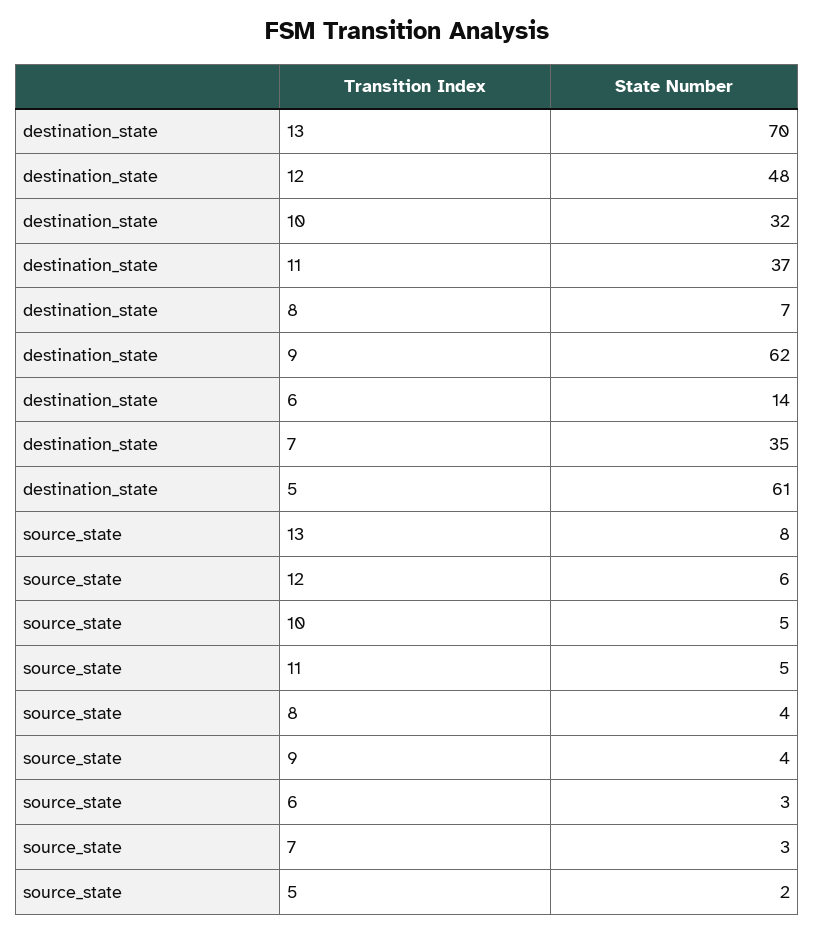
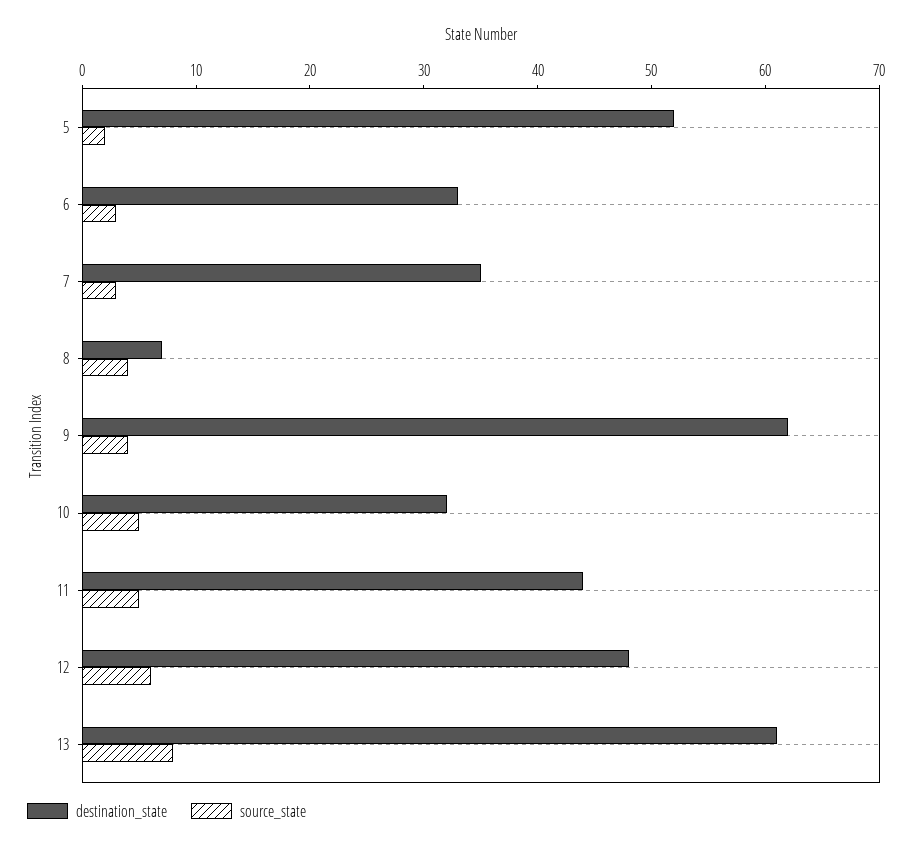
  {
    "destination_state": {
-     "13": 70,
+     "13": 61,
      "12": 48,
      "10": 32,
-     "11": 37,
+     "11": 44,
      "8": 7,
      "9": 62,
-     "6": 14,
+     "6": 33,
      "7": 35,
-     "5": 61
+     "5": 52
    },
    "source_state": {
      "13": 8,
      "12": 6,
      "10": 5,
      "11": 5,
      "8": 4,
      "9": 4,
      "6": 3,
      "7": 3,
      "5": 2
    }
  }

